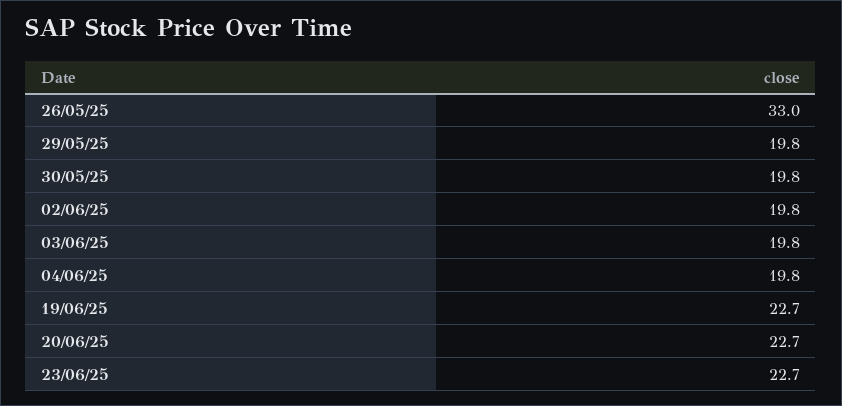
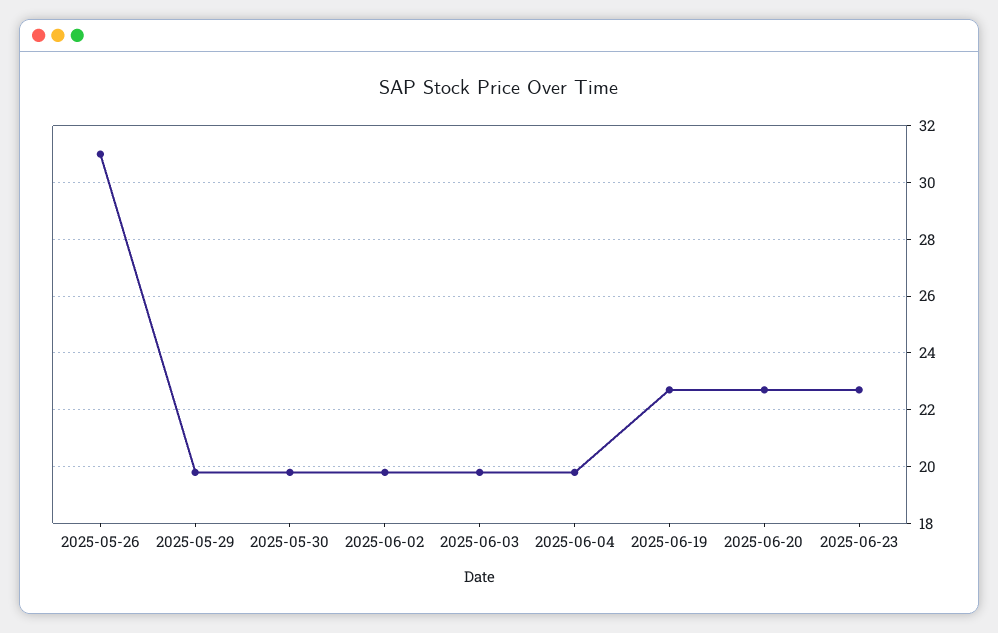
  {
-   "26/05/25": 33,
+   "26/05/25": 31,
    "29/05/25": 19.8,
    "30/05/25": 19.8,
    "02/06/25": 19.8,
    "03/06/25": 19.8,
    "04/06/25": 19.8,
    "19/06/25": 22.7,
    "20/06/25": 22.7,
    "23/06/25": 22.7
  }

